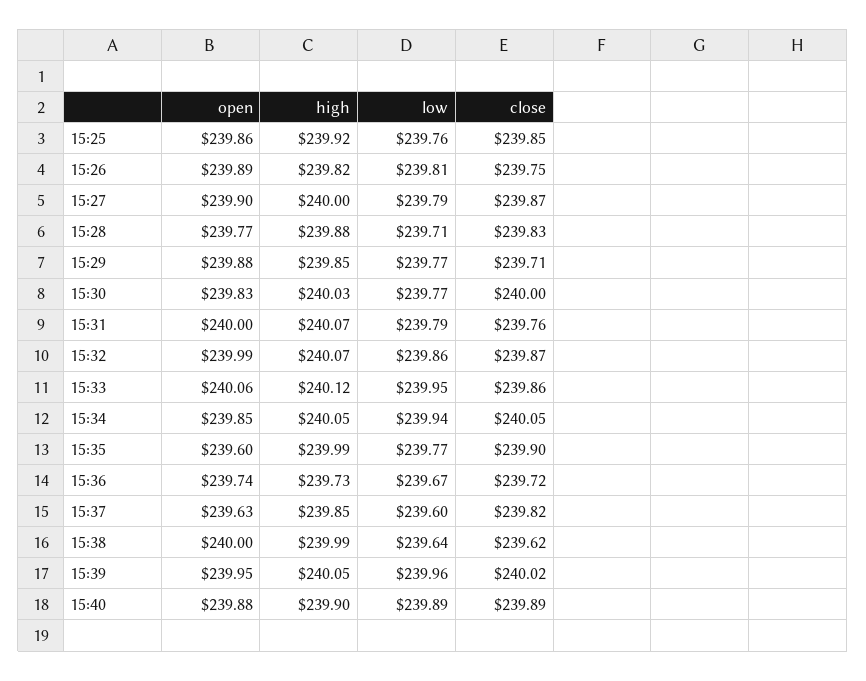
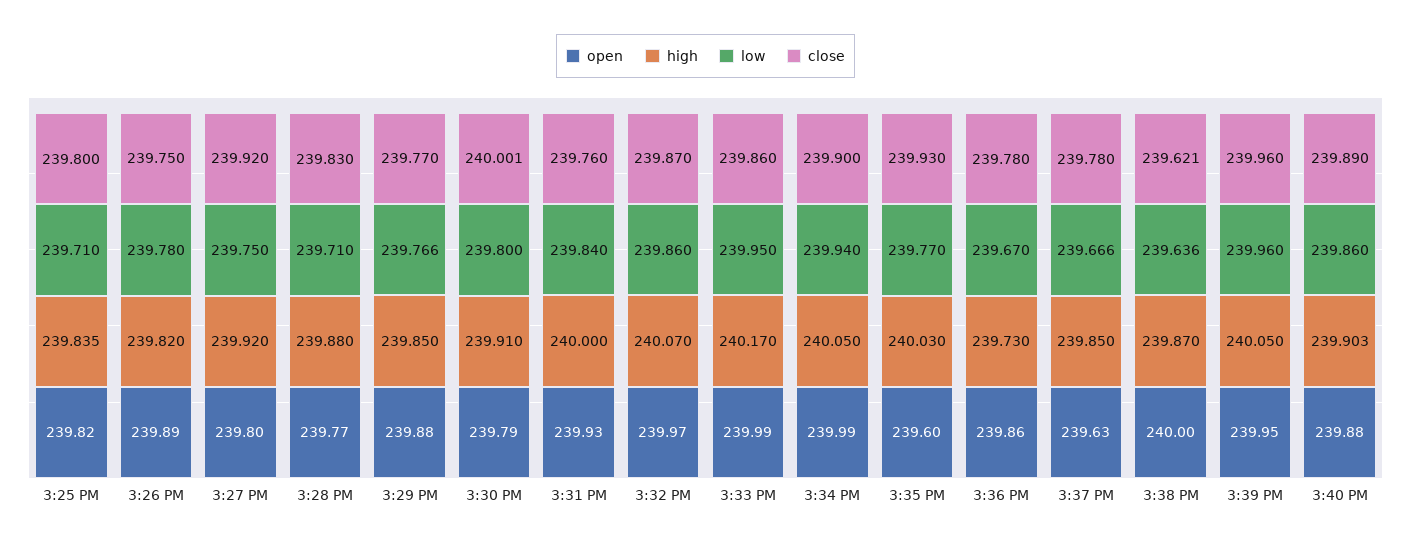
  {
    "open": {
-     "15:25": 239.86,
+     "15:25": 239.82,
      "15:26": 239.89,
-     "15:27": 239.9,
+     "15:27": 239.8,
      "15:28": 239.77,
      "15:29": 239.88,
-     "15:30": 239.83,
+     "15:30": 239.79,
-     "15:31": 240,
+     "15:31": 239.93,
-     "15:32": 239.99,
+     "15:32": 239.97,
-     "15:33": 240.06,
+     "15:33": 239.99,
-     "15:34": 239.85,
+     "15:34": 239.99,
      "15:35": 239.6,
-     "15:36": 239.74,
+     "15:36": 239.86,
      "15:37": 239.63,
      "15:38": 240,
      "15:39": 239.95,
      "15:40": 239.88
    },
    "high": {
-     "15:25": 239.92,
+     "15:25": 239.835,
      "15:26": 239.82,
-     "15:27": 240,
+     "15:27": 239.92,
      "15:28": 239.88,
      "15:29": 239.85,
-     "15:30": 240.03,
+     "15:30": 239.91,
-     "15:31": 240.07,
+     "15:31": 240,
      "15:32": 240.07,
-     "15:33": 240.12,
+     "15:33": 240.17,
      "15:34": 240.05,
-     "15:35": 239.99,
+     "15:35": 240.03,
      "15:36": 239.73,
      "15:37": 239.85,
-     "15:38": 239.99,
+     "15:38": 239.87,
      "15:39": 240.05,
      "15:40": 239.903
    },
    "low": {
-     "15:25": 239.76,
+     "15:25": 239.71,
-     "15:26": 239.81,
+     "15:26": 239.78,
-     "15:27": 239.79,
+     "15:27": 239.75,
      "15:28": 239.71,
      "15:29": 239.766,
-     "15:30": 239.77,
+     "15:30": 239.8,
-     "15:31": 239.79,
+     "15:31": 239.84,
      "15:32": 239.86,
      "15:33": 239.95,
      "15:34": 239.94,
      "15:35": 239.77,
      "15:36": 239.67,
-     "15:37": 239.6,
+     "15:37": 239.666,
      "15:38": 239.636,
      "15:39": 239.96,
-     "15:40": 239.89
+     "15:40": 239.86
    },
    "close": {
-     "15:25": 239.85,
+     "15:25": 239.8,
      "15:26": 239.75,
-     "15:27": 239.87,
+     "15:27": 239.92,
      "15:28": 239.83,
-     "15:29": 239.71,
+     "15:29": 239.77,
      "15:30": 240.001,
      "15:31": 239.76,
      "15:32": 239.87,
      "15:33": 239.86,
-     "15:34": 240.05,
+     "15:34": 239.9,
-     "15:35": 239.9,
+     "15:35": 239.93,
-     "15:36": 239.72,
+     "15:36": 239.78,
-     "15:37": 239.82,
+     "15:37": 239.78,
      "15:38": 239.621,
-     "15:39": 240.02,
+     "15:39": 239.96,
      "15:40": 239.89
    }
  }

